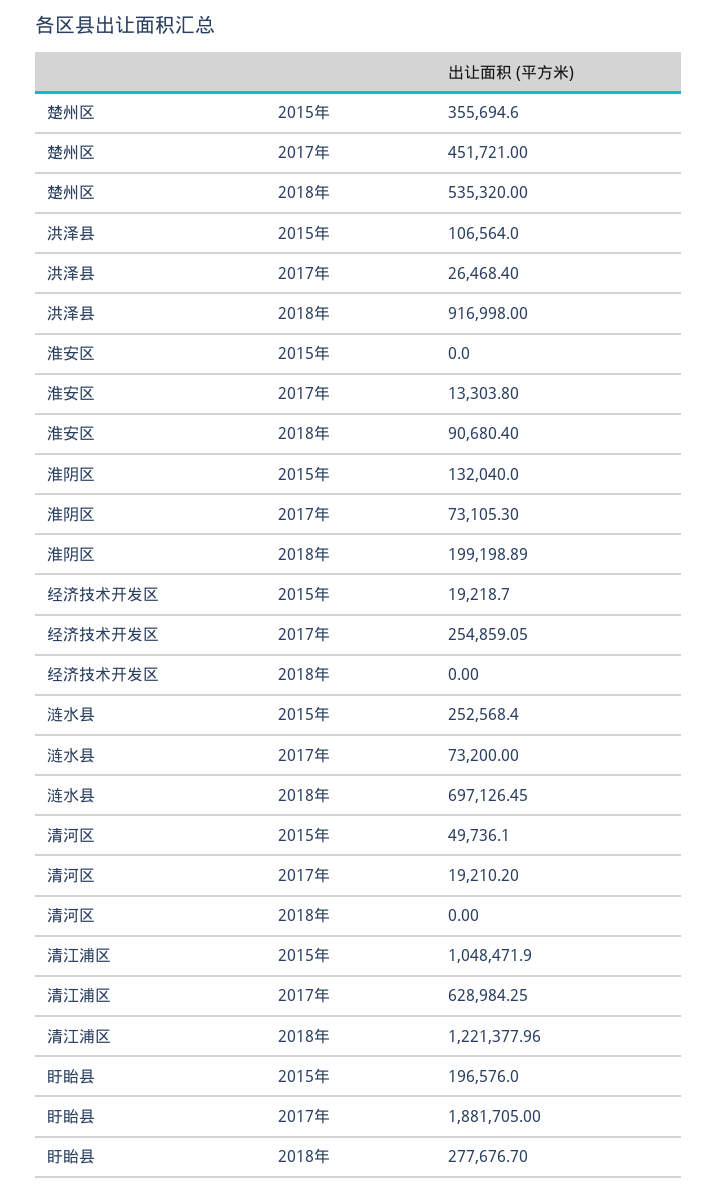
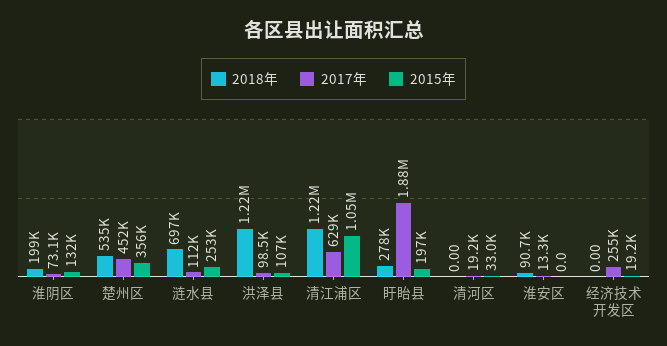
  {
    "2015年": {
      "楚州区": 355694.6,
      "洪泽县": 106564,
      "淮安区": 0,
      "淮阴区": 132040,
      "经济技术开发区": 19218.7,
      "涟水县": 252568.4,
-     "清河区": 49736.1,
+     "清河区": 33000,
      "清江浦区": 1048471.9,
      "盱眙县": 196576
    },
    "2017年": {
      "楚州区": 451721,
-     "洪泽县": 26468.4,
+     "洪泽县": 98500,
      "淮安区": 13303.8,
      "淮阴区": 73105.3,
      "经济技术开发区": 254859.05,
-     "涟水县": 73200,
+     "涟水县": 112000,
      "清河区": 19210.2,
      "清江浦区": 628984.25,
      "盱眙县": 1881705
    },
    "2018年": {
      "楚州区": 535320,
-     "洪泽县": 916998,
+     "洪泽县": 1220000,
      "淮安区": 90680.4,
      "淮阴区": 199198.89,
      "经济技术开发区": 0,
      "涟水县": 697126.45,
      "清河区": 0,
      "清江浦区": 1221377.96,
      "盱眙县": 277676.7
    }
  }

